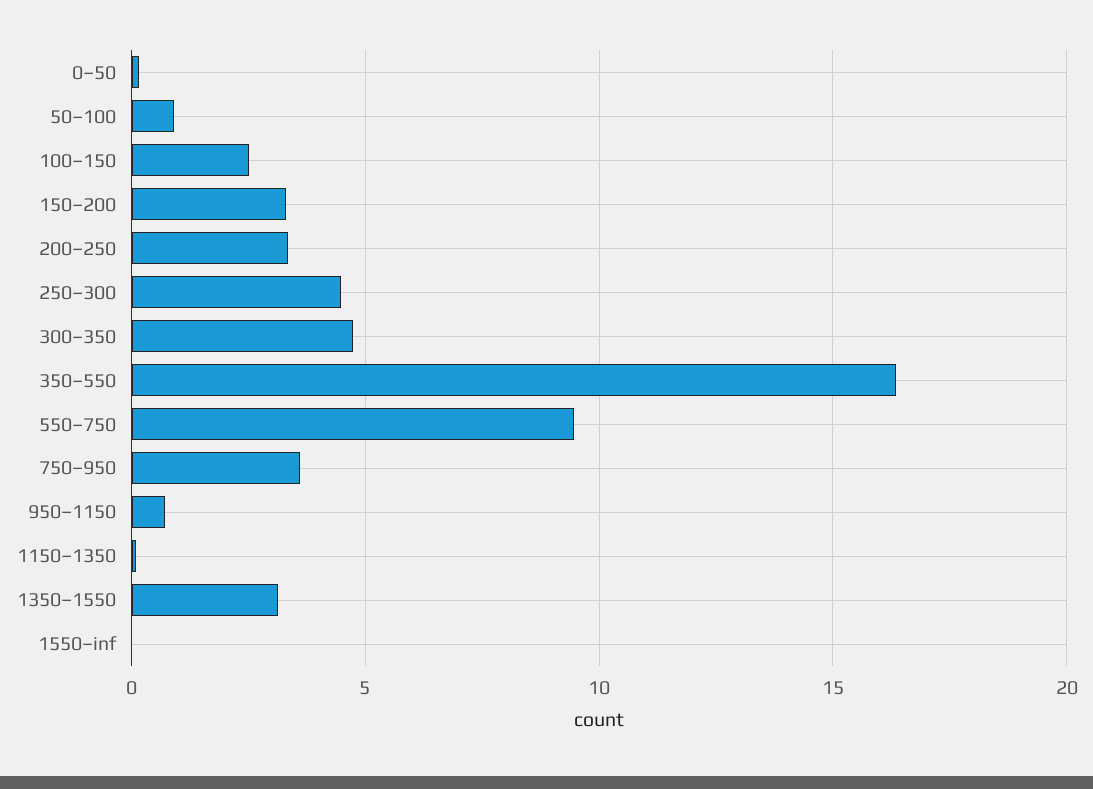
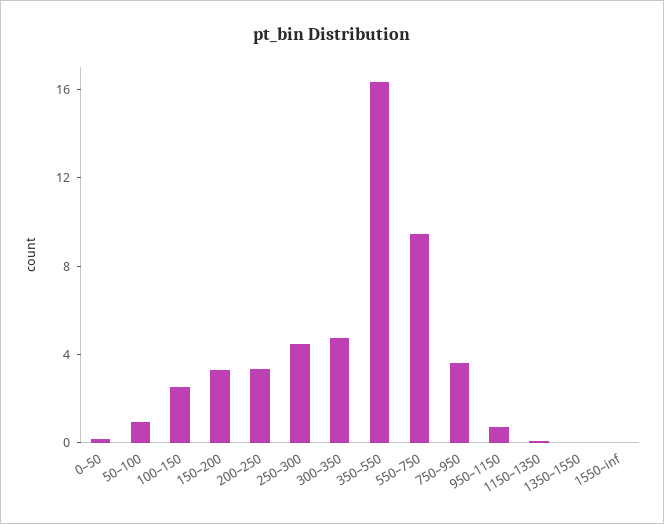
  {
    "0–50": 0,
    "50–100": 1,
    "100–150": 2.5,
    "150–200": 3.5,
    "200–250": 3.5,
    "250–300": 4.5,
    "300–350": 4.5,
    "350–550": 16.5,
    "550–750": 9.5,
    "750–950": 3.5,
    "950–1150": 0.5,
    "1150–1350": 0,
-   "1350–1550": 3,
+   "1350–1550": 0,
    "1550–inf": 0
  }

